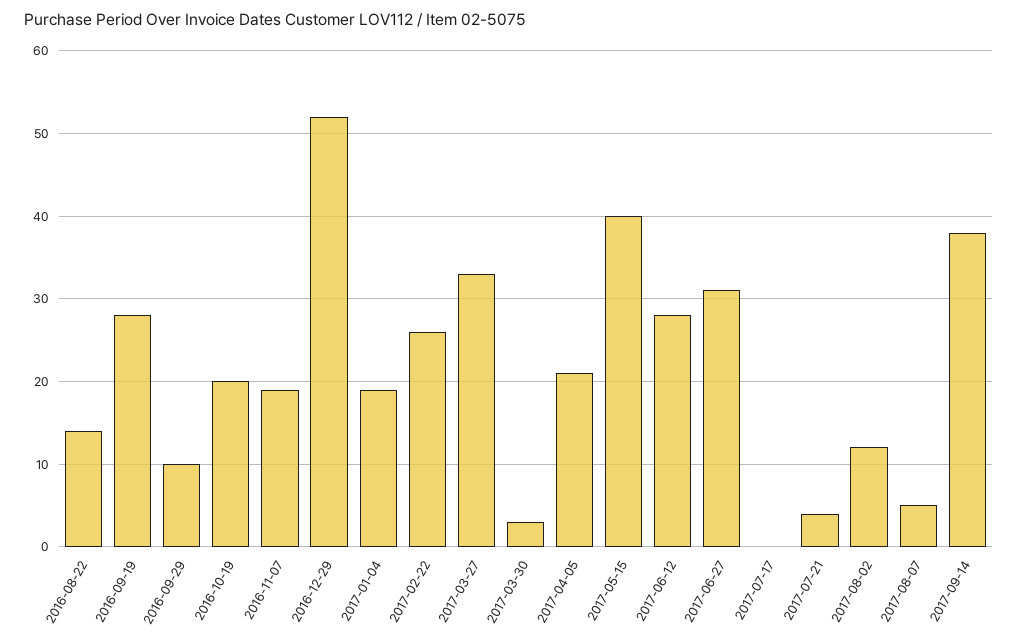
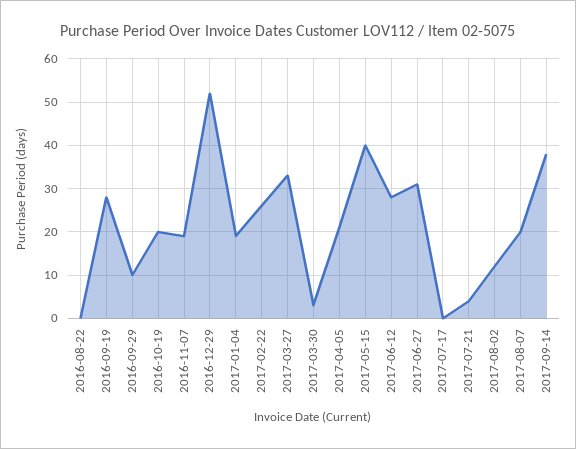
  {
-   "2016-08-22": 14,
+   "2016-08-22": 0,
    "2016-09-19": 28,
    "2016-09-29": 10,
    "2016-10-19": 20,
    "2016-11-07": 19,
    "2016-12-29": 52,
    "2017-01-04": 19,
    "2017-02-22": 26,
    "2017-03-27": 33,
    "2017-03-30": 3,
    "2017-04-05": 21,
    "2017-05-15": 40,
    "2017-06-12": 28,
    "2017-06-27": 31,
    "2017-07-17": 0,
    "2017-07-21": 4,
    "2017-08-02": 12,
-   "2017-08-07": 5,
+   "2017-08-07": 20,
    "2017-09-14": 38
  }

